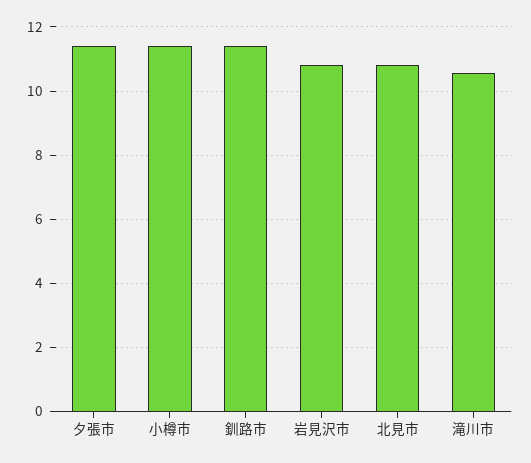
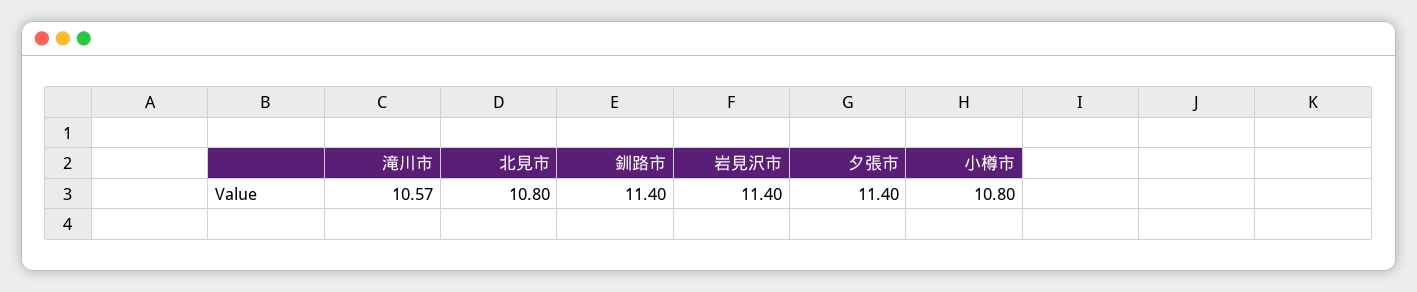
  {
    "夕張市": 11.4,
-   "小樽市": 11.4,
+   "小樽市": 10.8,
    "釧路市": 11.4,
-   "岩見沢市": 10.8,
+   "岩見沢市": 11.4,
    "北見市": 10.8,
    "滝川市": 10.57
  }

